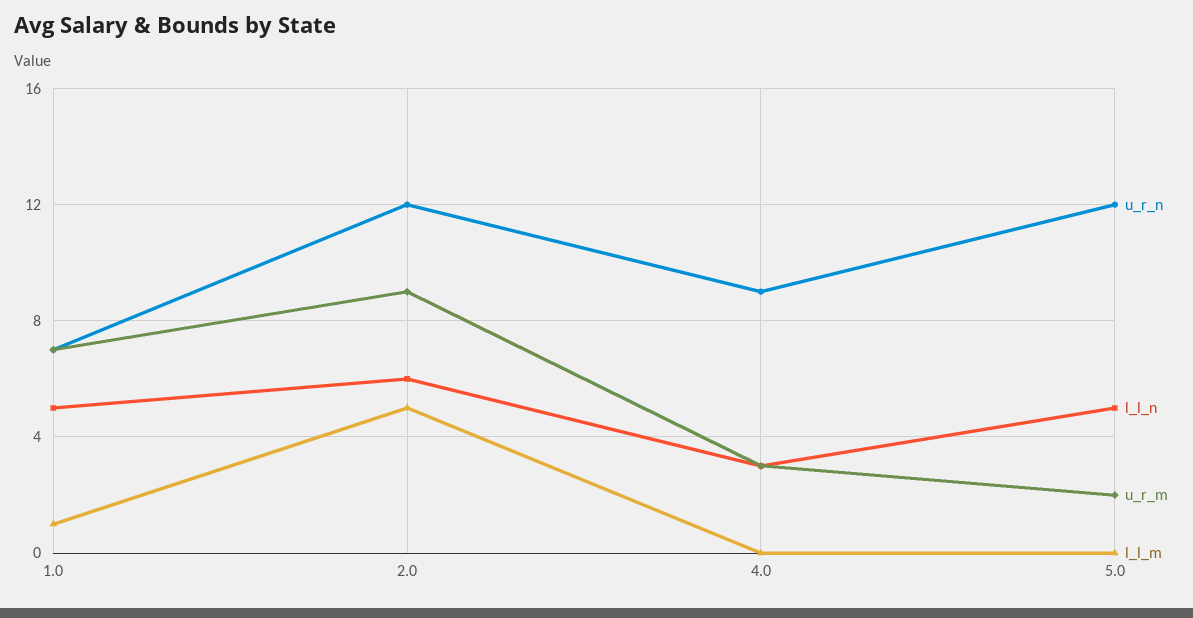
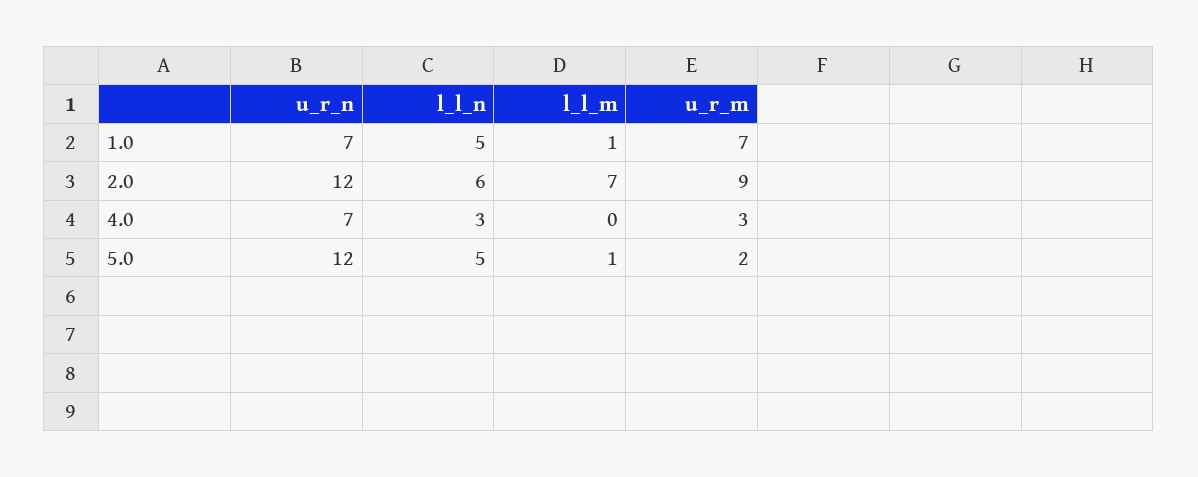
  {
    "u_r_n": {
      "1.0": 7,
      "2.0": 12,
-     "4.0": 9,
+     "4.0": 7,
      "5.0": 12
    },
    "l_l_n": {
      "1.0": 5,
      "2.0": 6,
      "4.0": 3,
      "5.0": 5
    },
    "u_r_m": {
      "1.0": 7,
      "2.0": 9,
      "4.0": 3,
      "5.0": 2
    },
    "l_l_m": {
      "1.0": 1,
-     "2.0": 5,
+     "2.0": 7,
      "4.0": 0,
-     "5.0": 0
+     "5.0": 1
    }
  }

